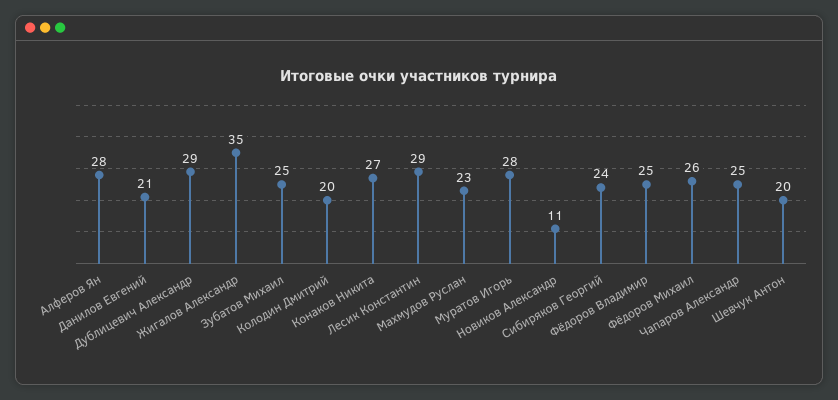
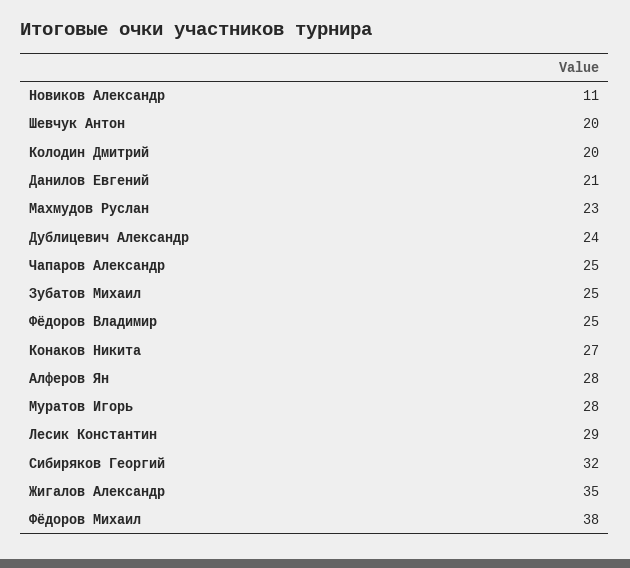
  {
    "Алферов Ян": 28,
    "Данилов Евгений": 21,
-   "Дублицевич Александр": 29,
+   "Дублицевич Александр": 24,
    "Жигалов Александр": 35,
    "Зубатов Михаил": 25,
    "Колодин Дмитрий": 20,
    "Конаков Никита": 27,
    "Лесик Константин": 29,
    "Махмудов Руслан": 23,
    "Муратов Игорь": 28,
    "Новиков Александр": 11,
-   "Сибиряков Георгий": 24,
+   "Сибиряков Георгий": 32,
    "Фёдоров Владимир": 25,
-   "Фёдоров Михаил": 26,
+   "Фёдоров Михаил": 38,
    "Чапаров Александр": 25,
    "Шевчук Антон": 20
  }

